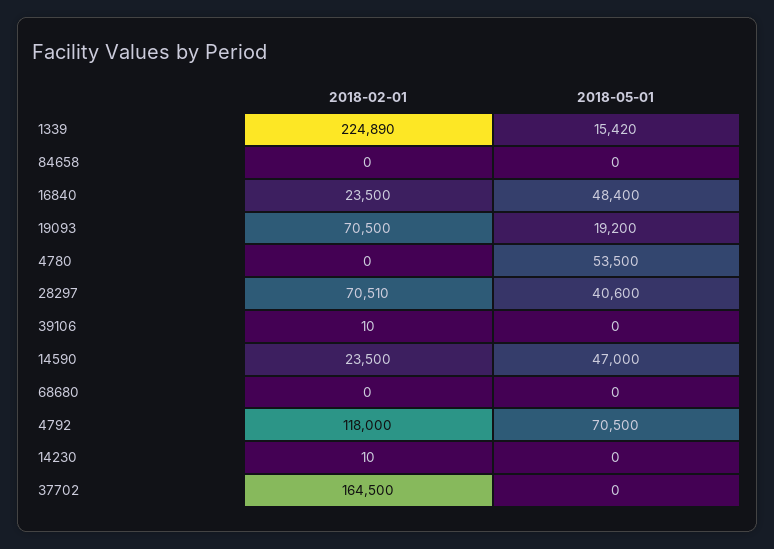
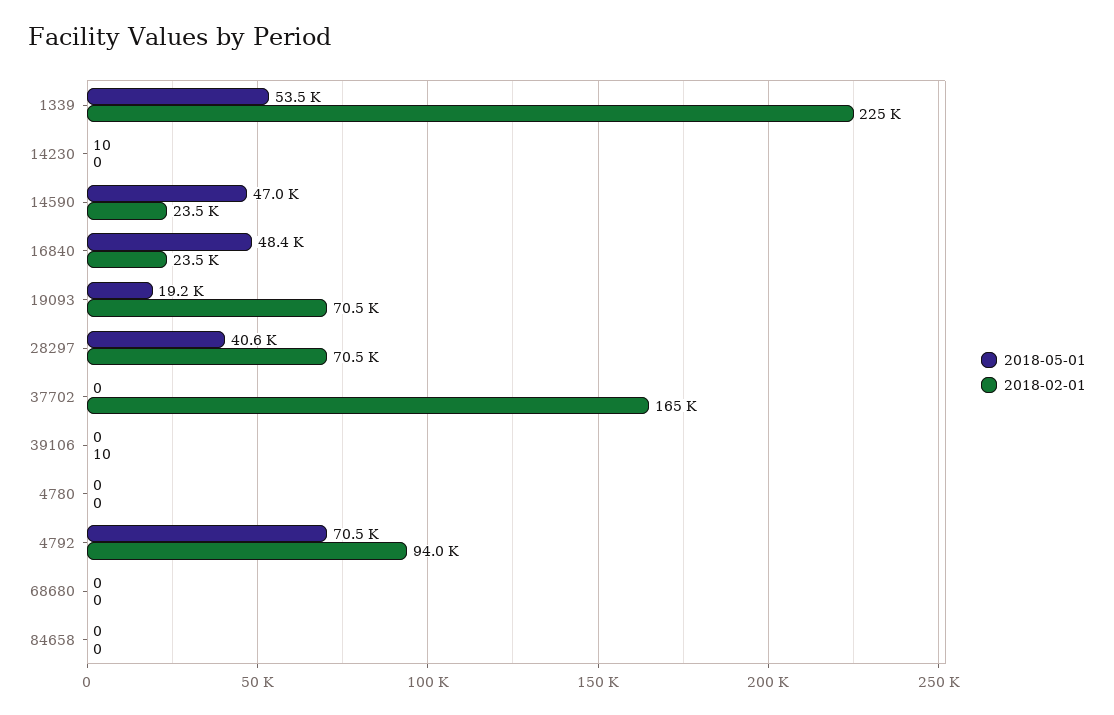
  {
    "2018-02-01": {
      "1339": 224890,
      "84658": 0,
      "16840": 23500,
      "19093": 70500,
      "4780": 0,
      "28297": 70510,
      "39106": 10,
      "14590": 23500,
      "68680": 0,
-     "4792": 118000,
+     "4792": 94000,
-     "14230": 10,
+     "14230": 0,
      "37702": 164500
    },
    "2018-05-01": {
-     "1339": 15420,
+     "1339": 53500,
      "84658": 0,
      "16840": 48400,
      "19093": 19200,
-     "4780": 53500,
+     "4780": 0,
      "28297": 40600,
      "39106": 0,
      "14590": 47000,
      "68680": 0,
      "4792": 70500,
-     "14230": 0,
+     "14230": 10,
      "37702": 0
    }
  }

